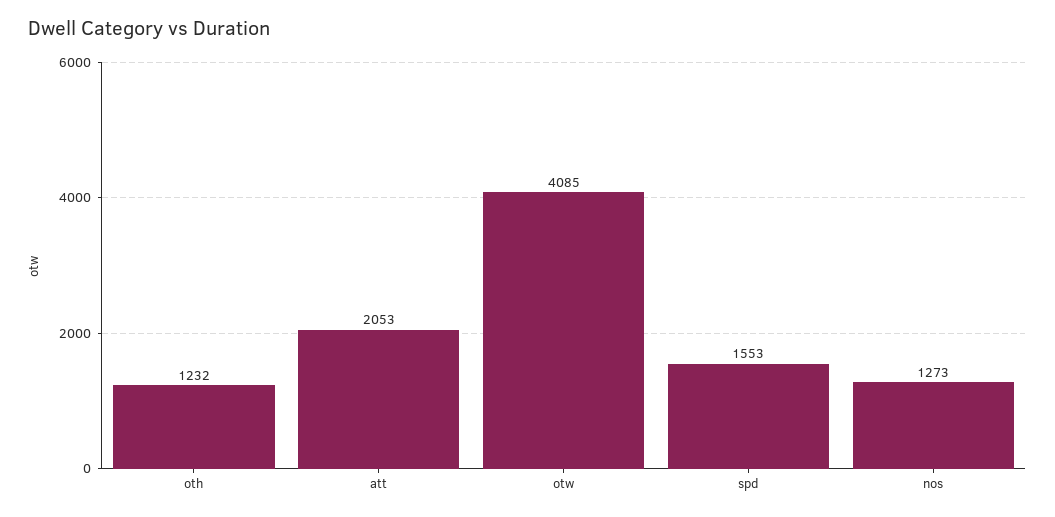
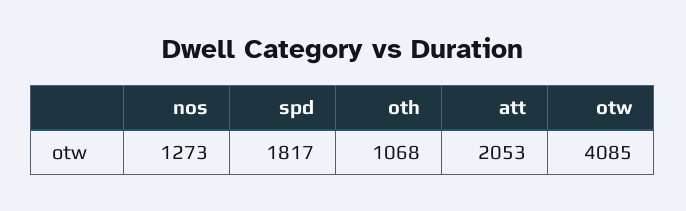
  {
-   "oth": 1232,
+   "oth": 1068,
    "att": 2053,
    "otw": 4085,
-   "spd": 1553,
+   "spd": 1817,
    "nos": 1273
  }

